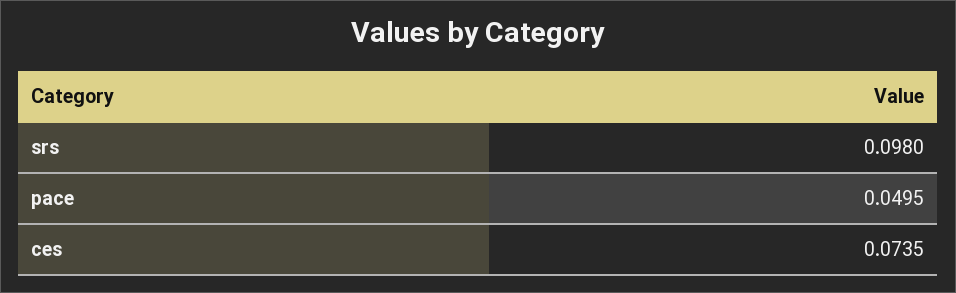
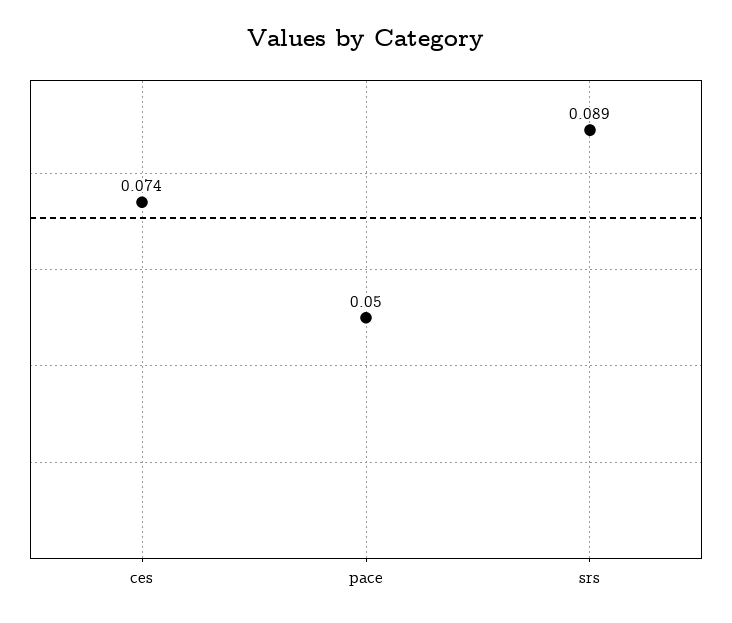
  {
-   "srs": 0.098,
+   "srs": 0.089,
    "pace": 0.0495,
    "ces": 0.0735
  }

